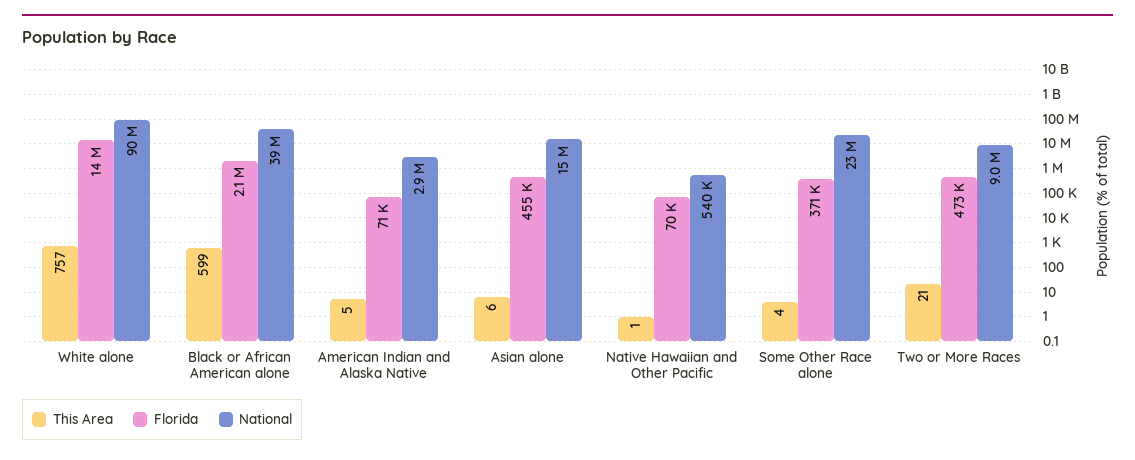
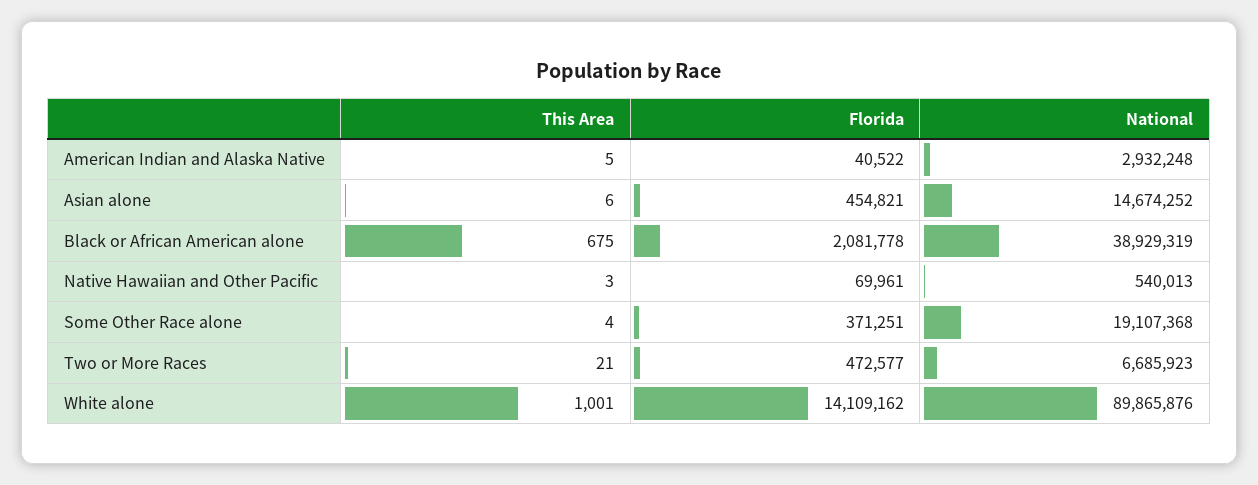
  {
    "This Area": {
-     "White alone": 757,
+     "White alone": 1001,
-     "Black or African American alone": 599,
+     "Black or African American alone": 675,
      "American Indian and Alaska Native": 5,
      "Asian alone": 6,
-     "Native Hawaiian and Other Pacific": 1,
+     "Native Hawaiian and Other Pacific": 3,
      "Some Other Race alone": 4,
      "Two or More Races": 21
    },
    "Florida": {
      "White alone": 14109162,
      "Black or African American alone": 2081778,
-     "American Indian and Alaska Native": 71000,
+     "American Indian and Alaska Native": 40522,
      "Asian alone": 454821,
      "Native Hawaiian and Other Pacific": 69961,
      "Some Other Race alone": 371251,
      "Two or More Races": 472577
    },
    "National": {
      "White alone": 89865876,
      "Black or African American alone": 38929319,
      "American Indian and Alaska Native": 2932248,
      "Asian alone": 14674252,
      "Native Hawaiian and Other Pacific": 540013,
-     "Some Other Race alone": 23000000,
+     "Some Other Race alone": 19107368,
-     "Two or More Races": 9000000
+     "Two or More Races": 6685923
    }
  }

